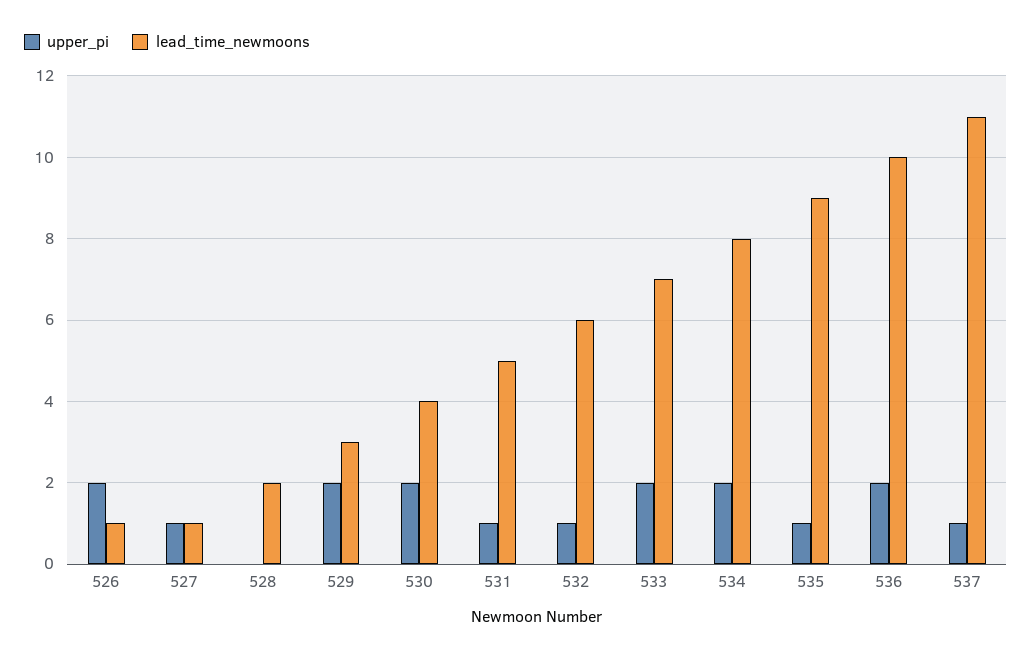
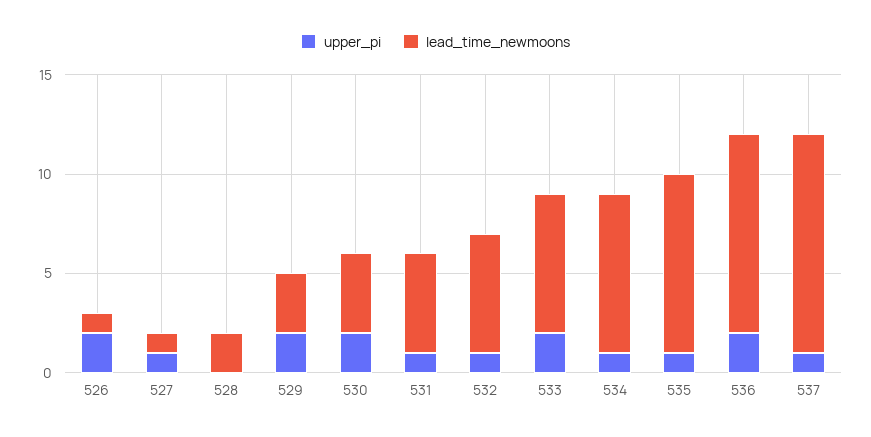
  {
    "upper_pi": {
      "526": 2,
      "527": 1,
      "528": 0,
      "529": 2,
      "530": 2,
      "531": 1,
      "532": 1,
      "533": 2,
-     "534": 2,
+     "534": 1,
      "535": 1,
      "536": 2,
      "537": 1
    },
    "lead_time_newmoons": {
      "526": 1,
      "527": 1,
      "528": 2,
      "529": 3,
      "530": 4,
      "531": 5,
      "532": 6,
      "533": 7,
      "534": 8,
      "535": 9,
      "536": 10,
      "537": 11
    }
  }

